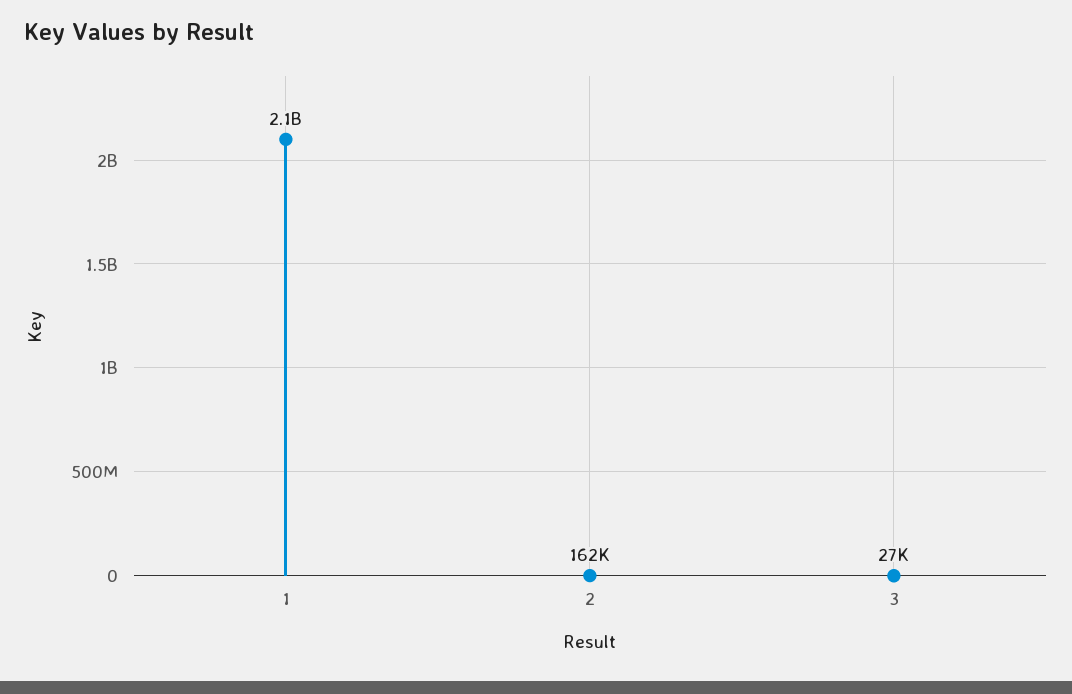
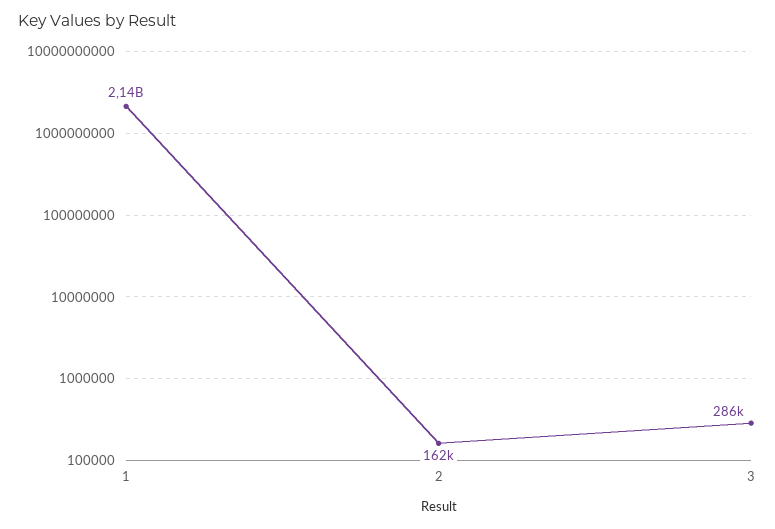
  {
    "1": 2140000000,
    "2": 162000,
-   "3": 27000
+   "3": 286000
  }

